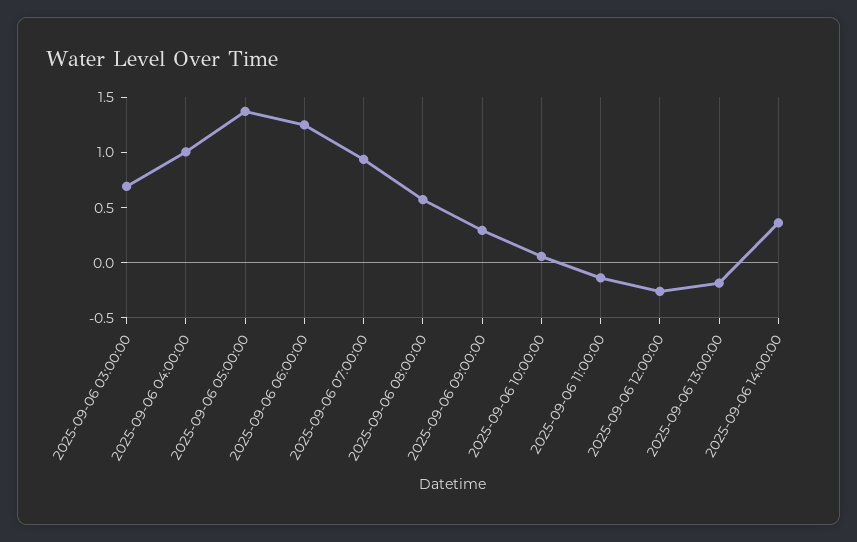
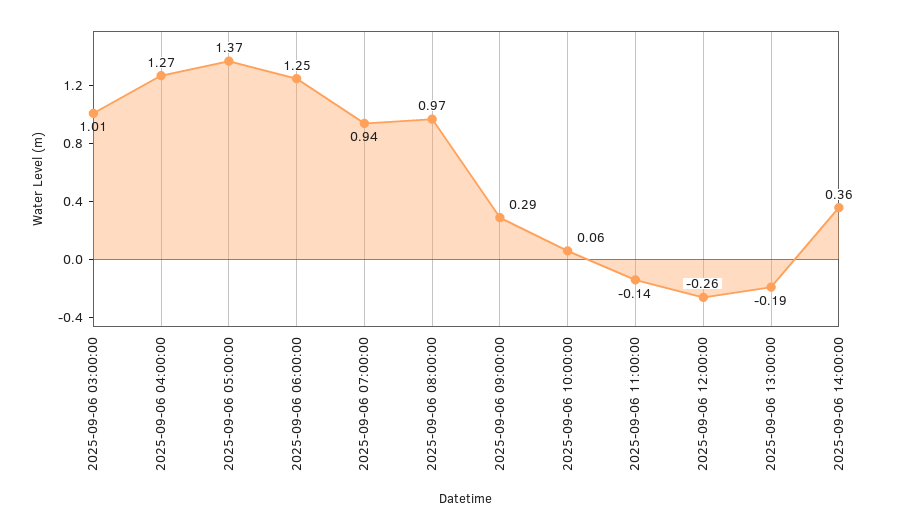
  {
-   "2025-09-06 03:00:00": 0.7,
+   "2025-09-06 03:00:00": 1.01,
-   "2025-09-06 04:00:00": 1,
+   "2025-09-06 04:00:00": 1.27,
    "2025-09-06 05:00:00": 1.37,
    "2025-09-06 06:00:00": 1.25,
    "2025-09-06 07:00:00": 0.94,
-   "2025-09-06 08:00:00": 0.6,
+   "2025-09-06 08:00:00": 0.97,
    "2025-09-06 09:00:00": 0.29,
    "2025-09-06 10:00:00": 0.06,
    "2025-09-06 11:00:00": -0.14,
    "2025-09-06 12:00:00": -0.26,
    "2025-09-06 13:00:00": -0.19,
    "2025-09-06 14:00:00": 0.36
  }

